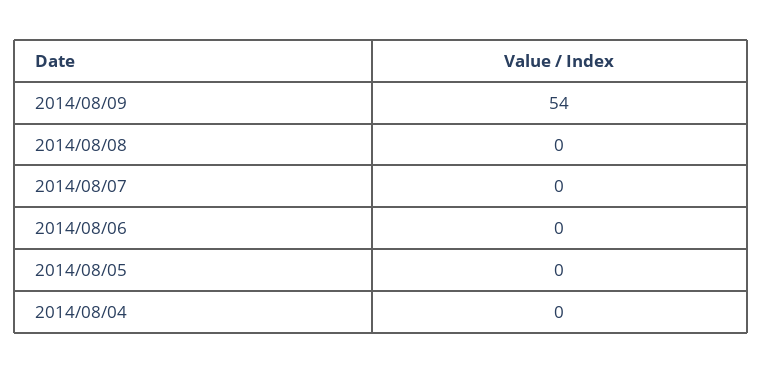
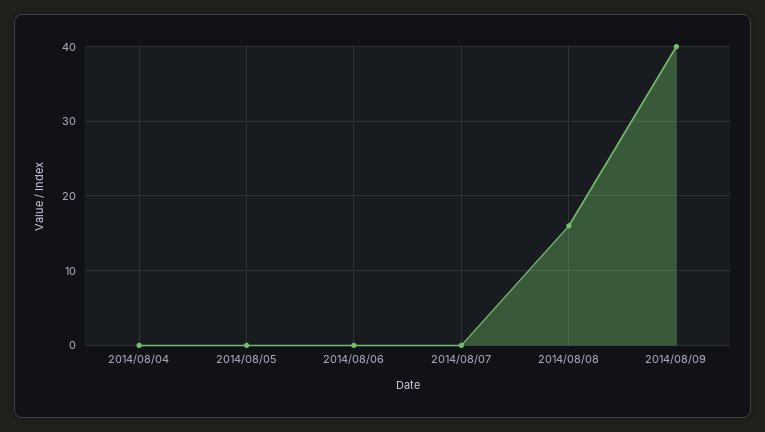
  {
-   "2014/08/09": 54,
+   "2014/08/09": 40,
-   "2014/08/08": 0,
+   "2014/08/08": 16,
    "2014/08/07": 0,
    "2014/08/06": 0,
    "2014/08/05": 0,
    "2014/08/04": 0
  }

